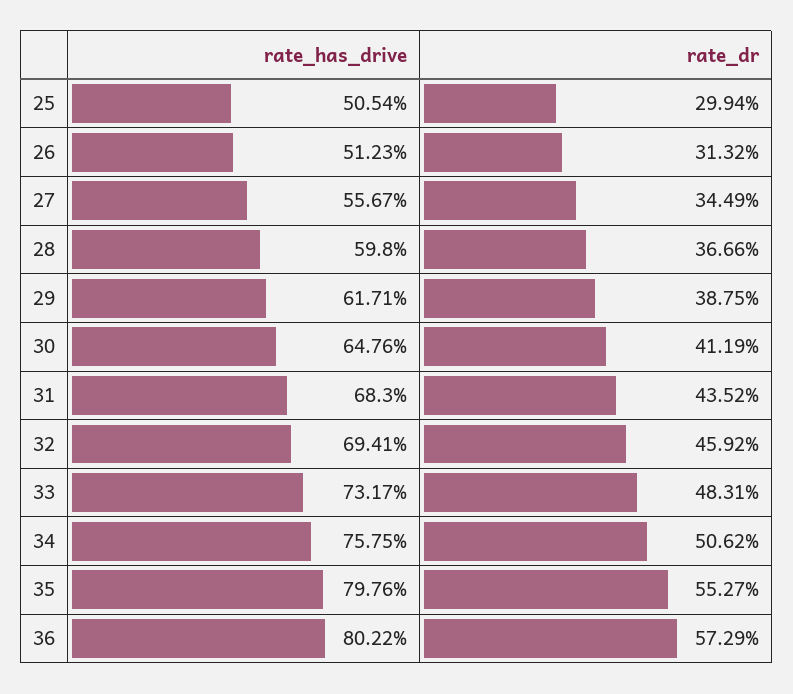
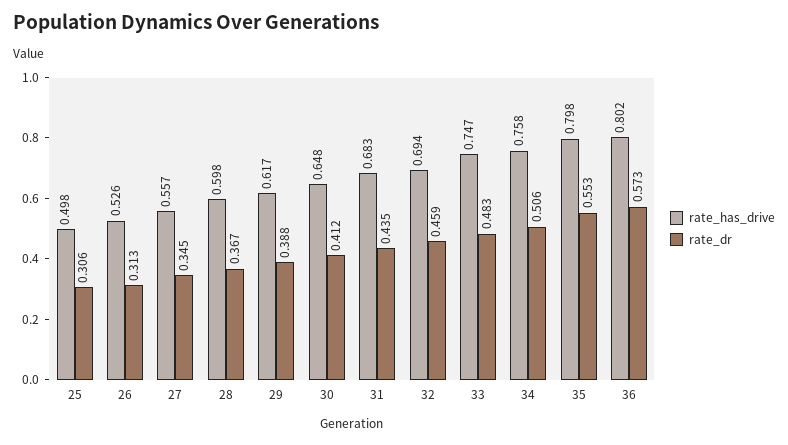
  {
    "rate_has_drive": {
-     "25": 0.5054,
+     "25": 0.498,
-     "26": 0.5123,
+     "26": 0.526,
      "27": 0.5567,
      "28": 0.598,
      "29": 0.6171,
      "30": 0.6476,
      "31": 0.683,
      "32": 0.6941,
-     "33": 0.7317,
+     "33": 0.747,
      "34": 0.7575,
      "35": 0.7976,
      "36": 0.8022
    },
    "rate_dr": {
-     "25": 0.2994,
+     "25": 0.306,
      "26": 0.3132,
      "27": 0.3449,
      "28": 0.3666,
      "29": 0.3875,
      "30": 0.4119,
      "31": 0.4352,
      "32": 0.4592,
      "33": 0.4831,
      "34": 0.5062,
      "35": 0.5527,
      "36": 0.5729
    }
  }

